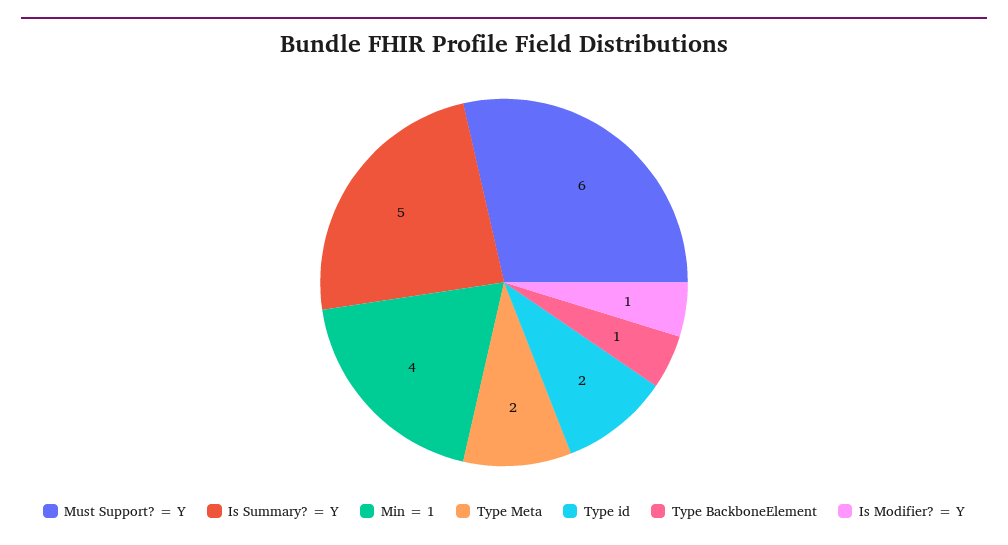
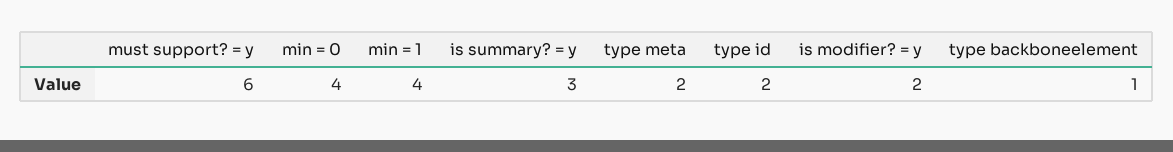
  {
    "Must Support? = Y": 6,
-   "Is Summary? = Y": 5,
+   "Is Summary? = Y": 3,
    "Min = 1": 4,
    "Type Meta": 2,
    "Type id": 2,
    "Type BackboneElement": 1,
-   "Is Modifier? = Y": 1
+   "Is Modifier? = Y": 2,
+   "min = 0": 4
  }

